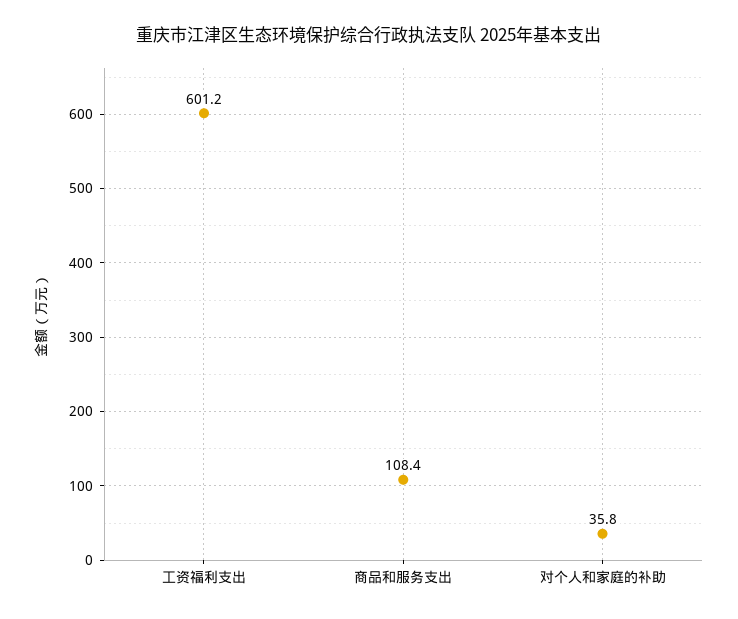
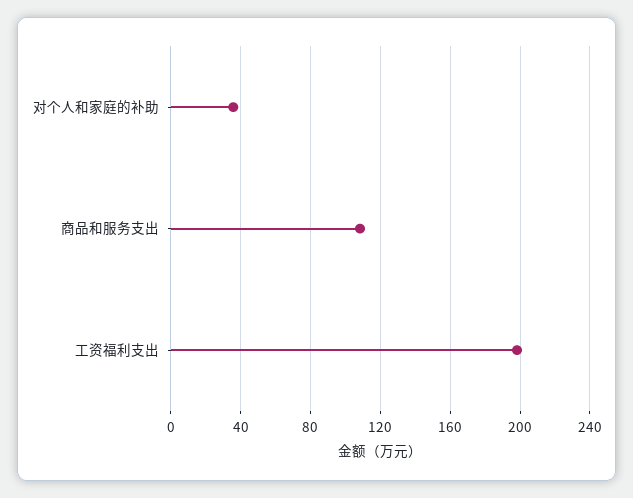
  {
-   "工资福利支出": 601.2,
+   "工资福利支出": 200,
    "商品和服务支出": 108.4,
    "对个人和家庭的补助": 35.8
  }

